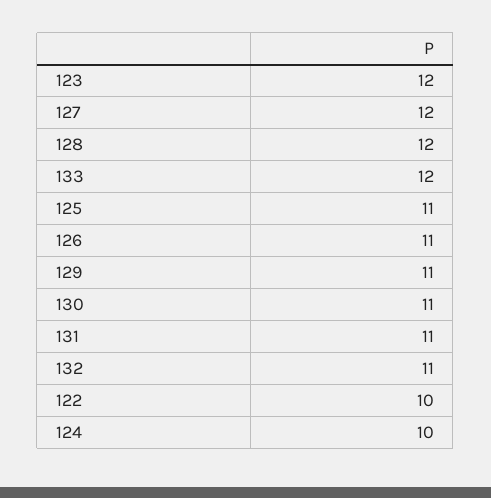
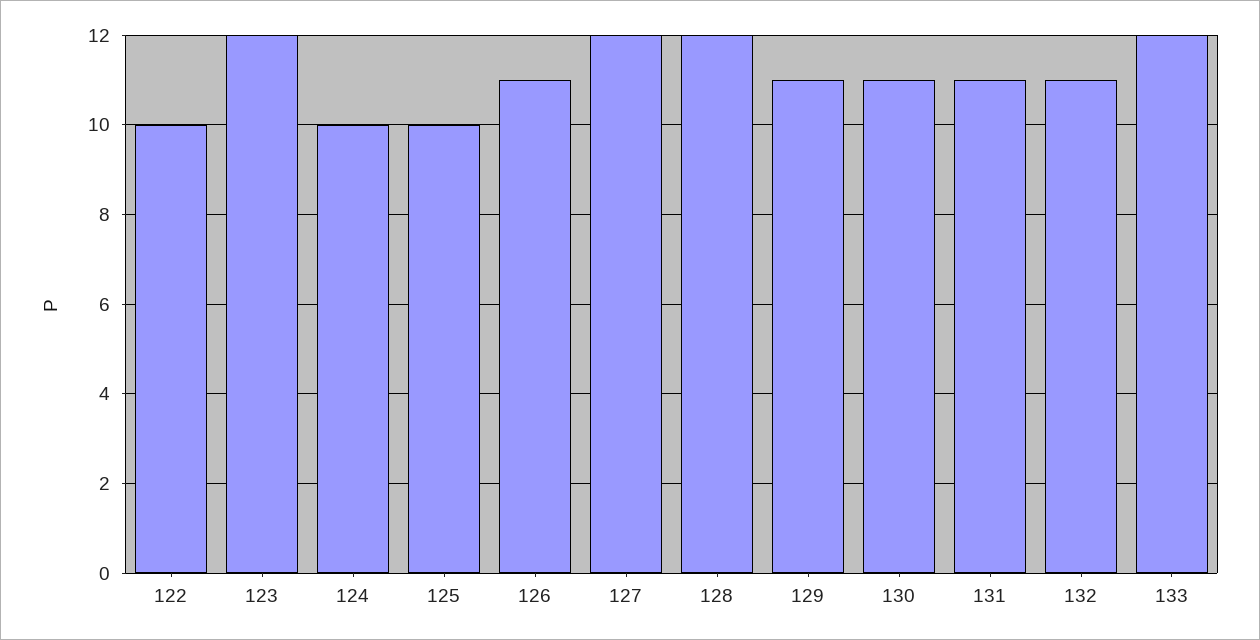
  {
    "123": 12,
    "127": 12,
    "128": 12,
    "133": 12,
-   "125": 11,
+   "125": 10,
    "126": 11,
    "129": 11,
    "130": 11,
    "131": 11,
    "132": 11,
    "122": 10,
    "124": 10
  }

